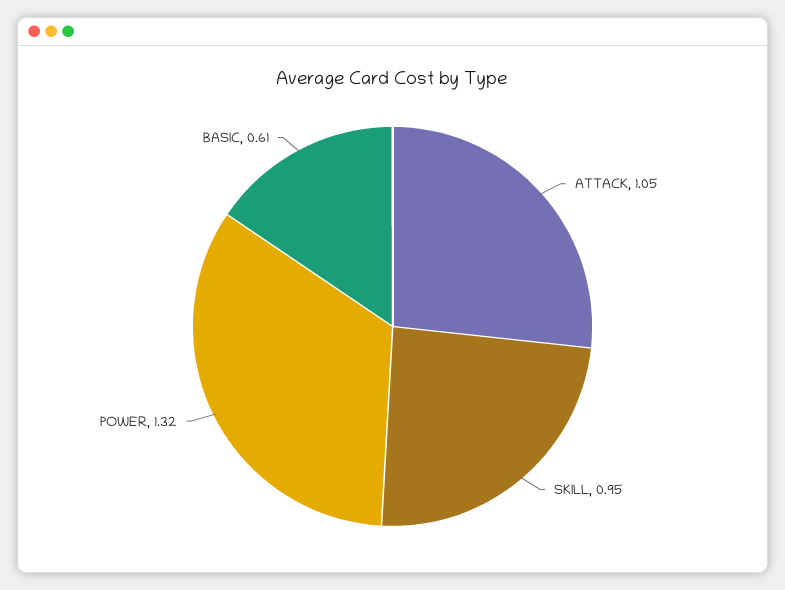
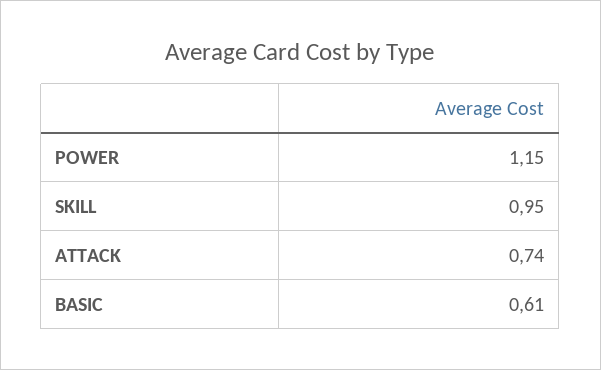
  {
-   "ATTACK": 1.05,
+   "ATTACK": 0.74,
    "SKILL": 0.95,
-   "POWER": 1.32,
+   "POWER": 1.15,
    "BASIC": 0.61
  }

